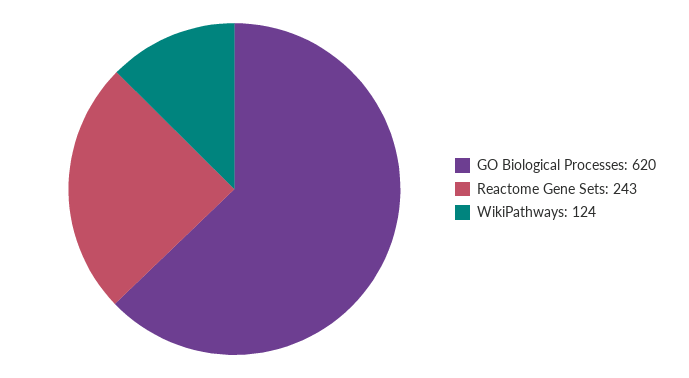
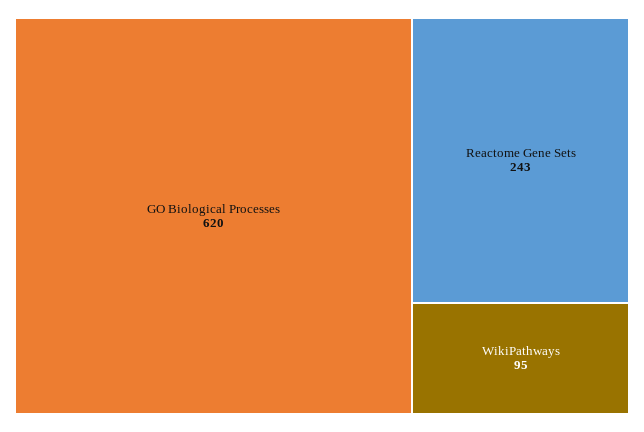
  {
    "GO Biological Processes": 620,
    "Reactome Gene Sets": 243,
-   "WikiPathways": 124
+   "WikiPathways": 95
  }

